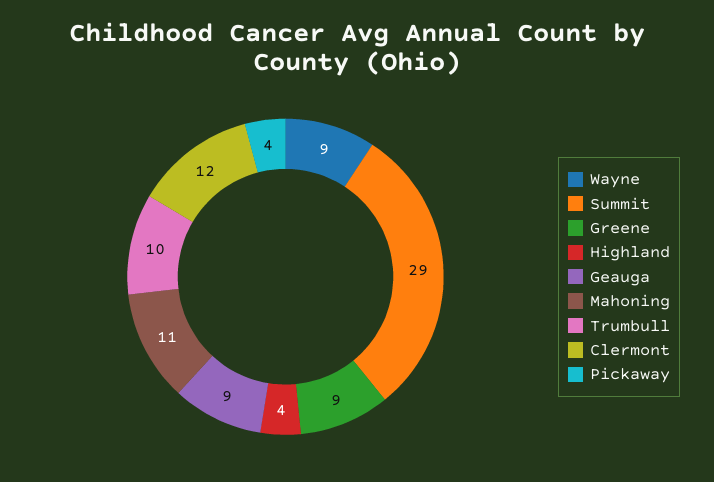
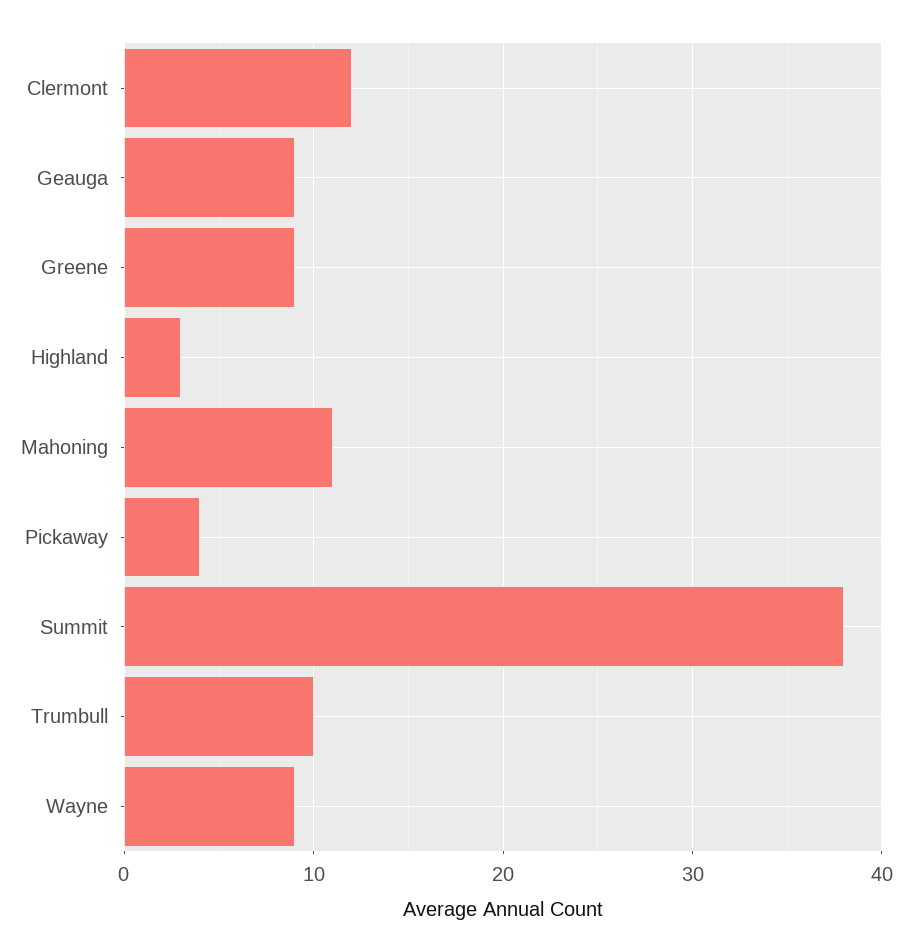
  {
    "Wayne": 9,
-   "Summit": 29,
+   "Summit": 38,
    "Greene": 9,
-   "Highland": 4,
+   "Highland": 3,
    "Geauga": 9,
    "Mahoning": 11,
    "Trumbull": 10,
    "Clermont": 12,
    "Pickaway": 4
  }

